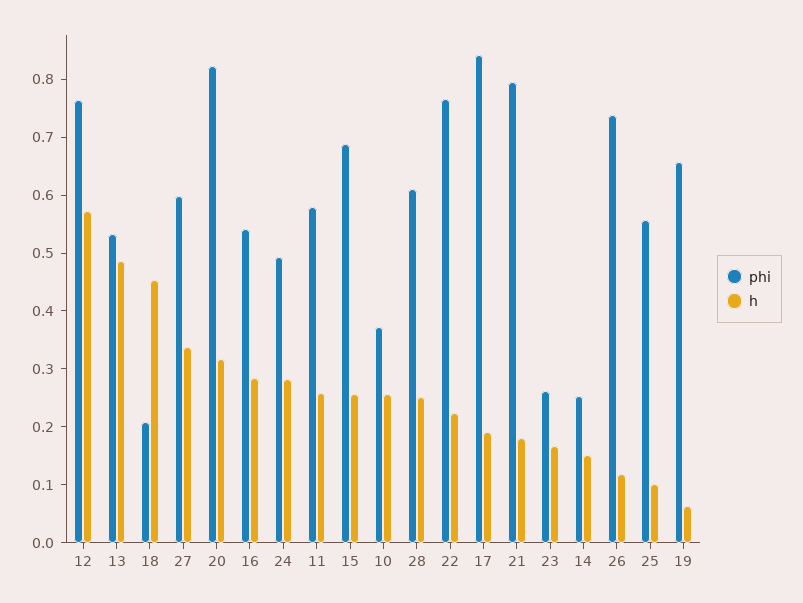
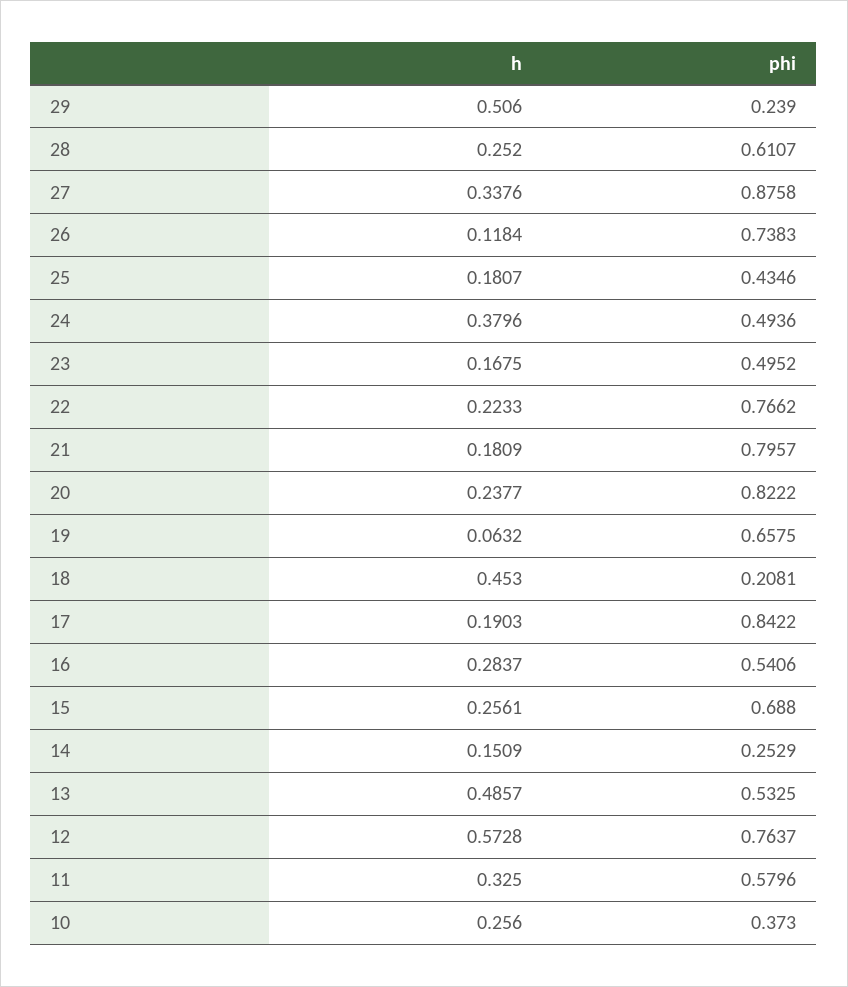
  {
    "phi": {
      "12": 0.7637,
      "13": 0.5325,
      "18": 0.2081,
-     "27": 0.6,
+     "27": 0.8758,
      "20": 0.8222,
      "16": 0.5406,
      "24": 0.4936,
      "11": 0.5796,
      "15": 0.688,
      "10": 0.373,
      "28": 0.6107,
      "22": 0.7662,
      "17": 0.8422,
      "21": 0.7957,
-     "23": 0.26,
+     "23": 0.4952,
      "14": 0.2529,
      "26": 0.7383,
-     "25": 0.56,
+     "25": 0.4346,
-     "19": 0.6575
+     "19": 0.6575,
+     "29": 0.239
    },
    "h": {
      "12": 0.5728,
      "13": 0.4857,
      "18": 0.453,
      "27": 0.3376,
-     "20": 0.32,
+     "20": 0.2377,
      "16": 0.2837,
-     "24": 0.28,
+     "24": 0.3796,
-     "11": 0.26,
+     "11": 0.325,
      "15": 0.2561,
      "10": 0.256,
      "28": 0.252,
      "22": 0.2233,
      "17": 0.1903,
      "21": 0.1809,
      "23": 0.1675,
      "14": 0.1509,
      "26": 0.1184,
-     "25": 0.1,
+     "25": 0.1807,
-     "19": 0.0632
+     "19": 0.0632,
+     "29": 0.506
    }
  }

